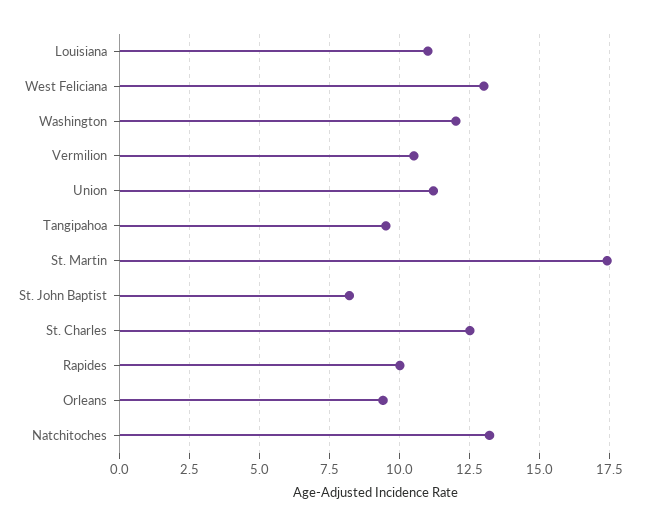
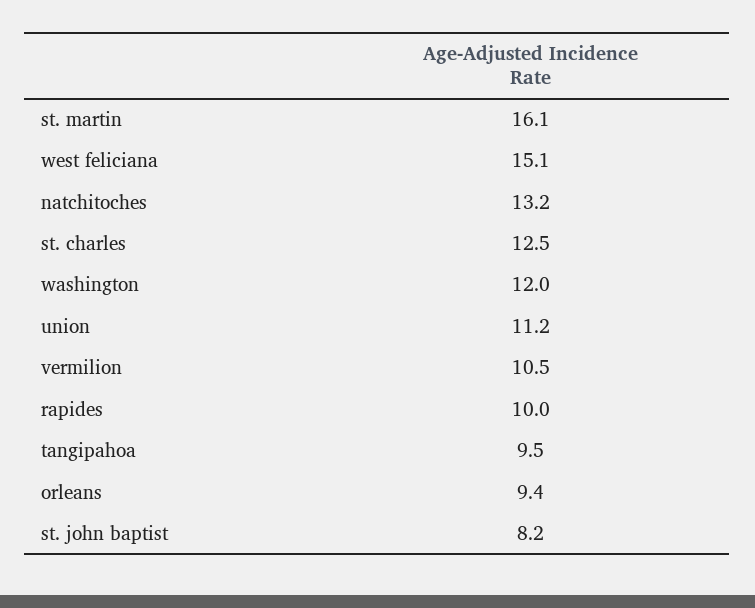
  {
-   "Louisiana": 11,
-   "West Feliciana": 13,
+   "West Feliciana": 15.1,
    "Washington": 12,
    "Vermilion": 10.5,
    "Union": 11.2,
    "Tangipahoa": 9.5,
-   "St. Martin": 17.5,
+   "St. Martin": 16.1,
    "St. John Baptist": 8.2,
    "St. Charles": 12.5,
    "Rapides": 10,
    "Orleans": 9.4,
    "Natchitoches": 13.2
  }

